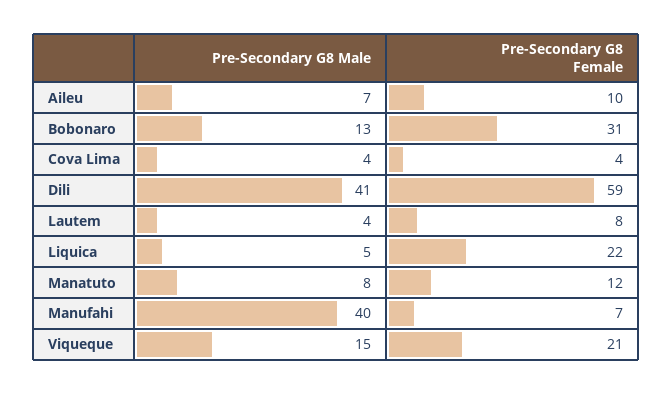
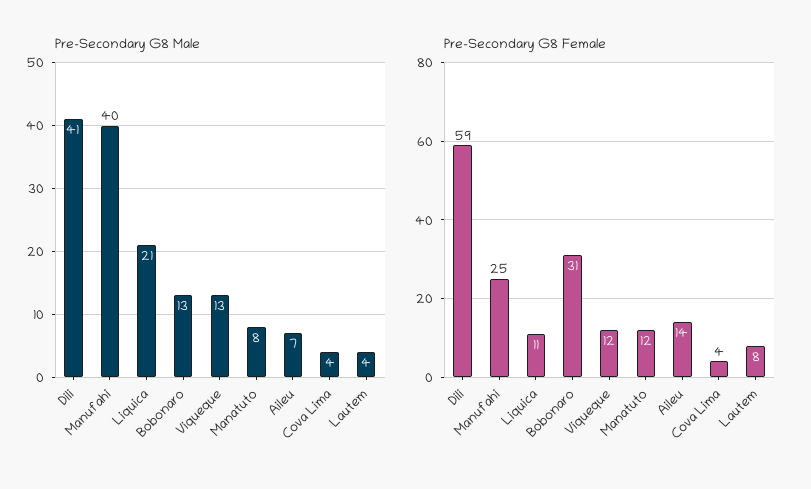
  {
    "Pre-Secondary G8 Male": {
      "Aileu": 7,
      "Bobonaro": 13,
      "Cova Lima": 4,
      "Dili": 41,
      "Lautem": 4,
-     "Liquica": 5,
+     "Liquica": 21,
      "Manatuto": 8,
      "Manufahi": 40,
-     "Viqueque": 15
+     "Viqueque": 13
    },
    "Pre-Secondary G8 Female": {
-     "Aileu": 10,
+     "Aileu": 14,
      "Bobonaro": 31,
      "Cova Lima": 4,
      "Dili": 59,
      "Lautem": 8,
-     "Liquica": 22,
+     "Liquica": 11,
      "Manatuto": 12,
-     "Manufahi": 7,
+     "Manufahi": 25,
-     "Viqueque": 21
+     "Viqueque": 12
    }
  }

